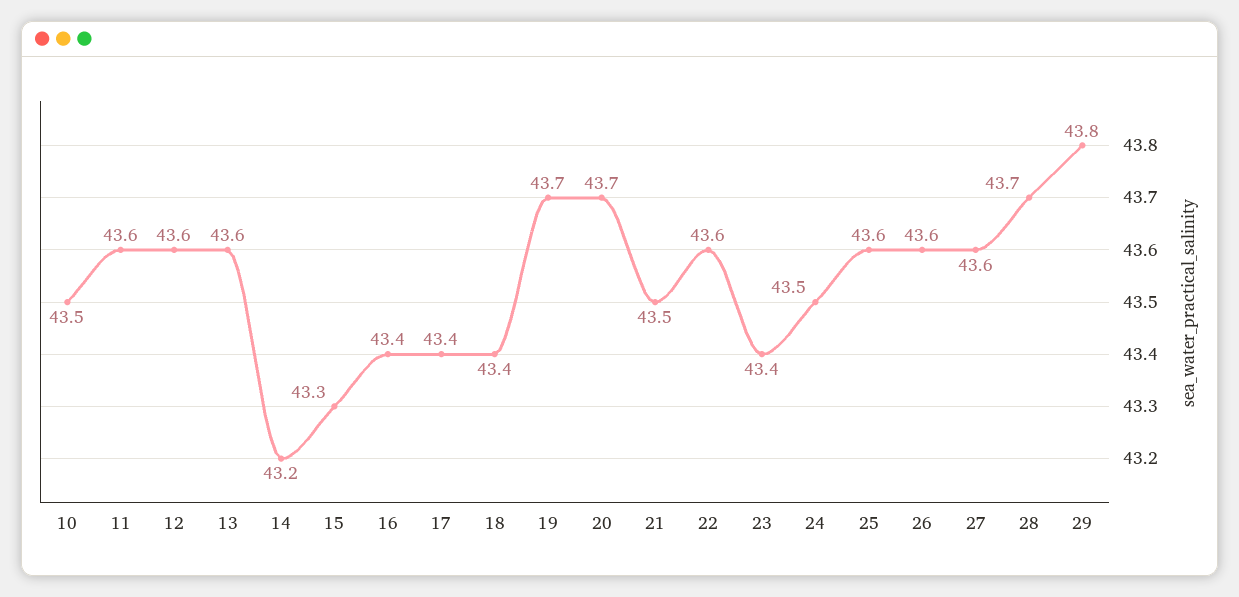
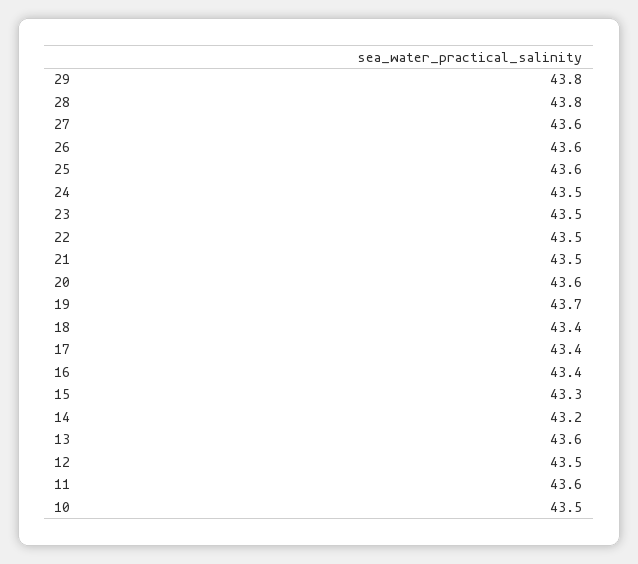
  {
    "10": 43.5,
    "11": 43.6,
-   "12": 43.6,
+   "12": 43.5,
    "13": 43.6,
    "14": 43.2,
    "15": 43.3,
    "16": 43.4,
    "17": 43.4,
    "18": 43.4,
    "19": 43.7,
-   "20": 43.7,
+   "20": 43.6,
    "21": 43.5,
-   "22": 43.6,
+   "22": 43.5,
-   "23": 43.4,
+   "23": 43.5,
    "24": 43.5,
    "25": 43.6,
    "26": 43.6,
    "27": 43.6,
-   "28": 43.7,
+   "28": 43.8,
    "29": 43.8
  }

